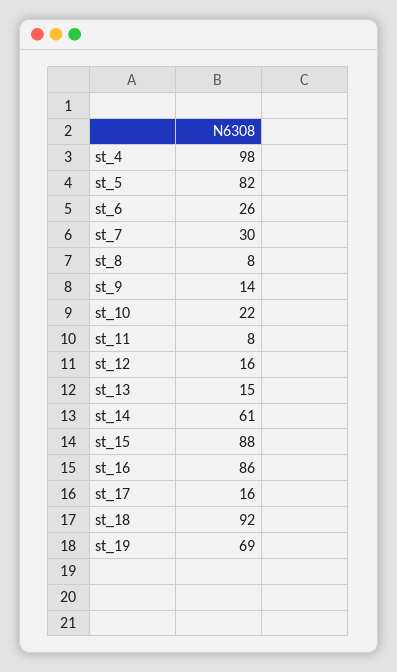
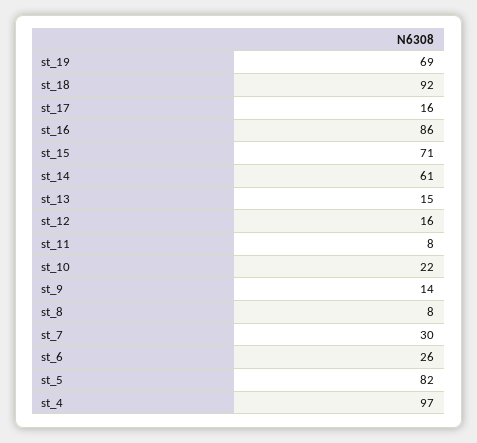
  {
-   "st_4": 98,
+   "st_4": 97,
    "st_5": 82,
    "st_6": 26,
    "st_7": 30,
    "st_8": 8,
    "st_9": 14,
    "st_10": 22,
    "st_11": 8,
    "st_12": 16,
    "st_13": 15,
    "st_14": 61,
-   "st_15": 88,
+   "st_15": 71,
    "st_16": 86,
    "st_17": 16,
    "st_18": 92,
    "st_19": 69
  }

